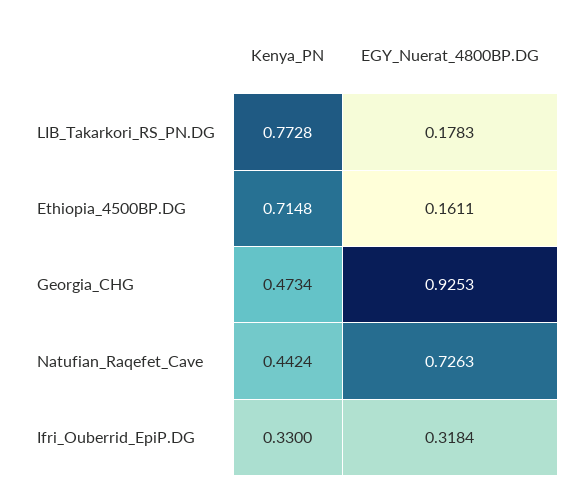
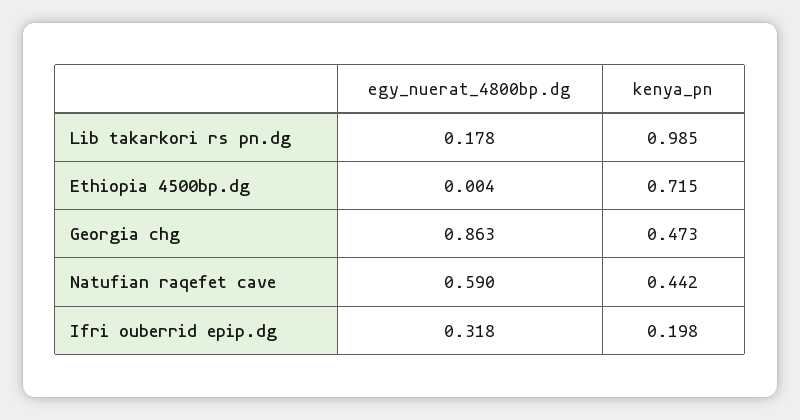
  {
    "Kenya_PN": {
-     "LIB_Takarkori_RS_PN.DG": 0.7728,
+     "LIB_Takarkori_RS_PN.DG": 0.985,
      "Ethiopia_4500BP.DG": 0.7148,
      "Georgia_CHG": 0.4734,
      "Natufian_Raqefet_Cave": 0.4424,
-     "Ifri_Ouberrid_EpiP.DG": 0.33
+     "Ifri_Ouberrid_EpiP.DG": 0.198
    },
    "EGY_Nuerat_4800BP.DG": {
      "LIB_Takarkori_RS_PN.DG": 0.1783,
-     "Ethiopia_4500BP.DG": 0.1611,
+     "Ethiopia_4500BP.DG": 0.004,
-     "Georgia_CHG": 0.9253,
+     "Georgia_CHG": 0.863,
-     "Natufian_Raqefet_Cave": 0.7263,
+     "Natufian_Raqefet_Cave": 0.59,
      "Ifri_Ouberrid_EpiP.DG": 0.3184
    }
  }

